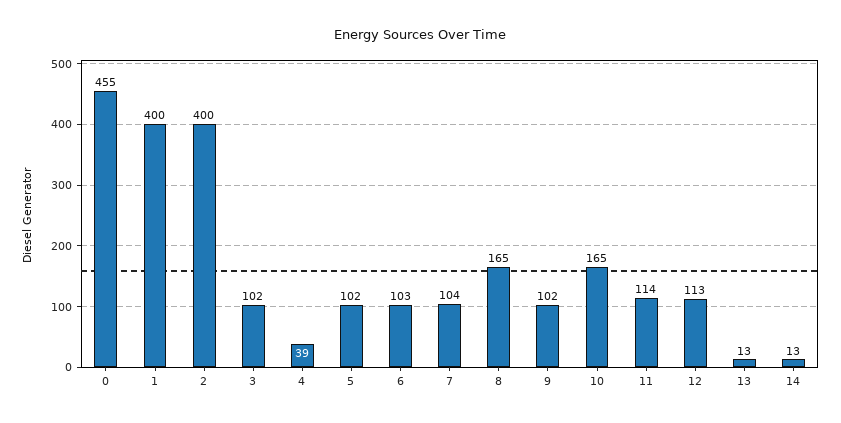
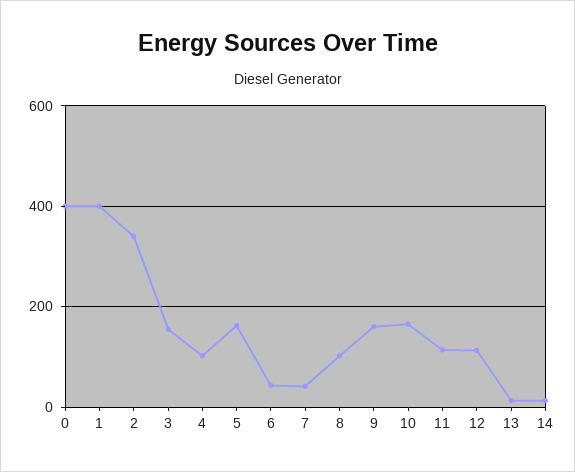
  {
-   "0": 455,
+   "0": 400,
    "1": 400,
-   "2": 400,
+   "2": 340,
-   "3": 102,
+   "3": 160,
-   "4": 39,
+   "4": 100,
-   "5": 102,
+   "5": 160,
-   "6": 103,
+   "6": 40,
-   "7": 104,
+   "7": 40,
-   "8": 165,
+   "8": 100,
-   "9": 102,
+   "9": 160,
    "10": 165,
    "11": 114,
    "12": 113,
    "13": 13,
    "14": 13
  }

